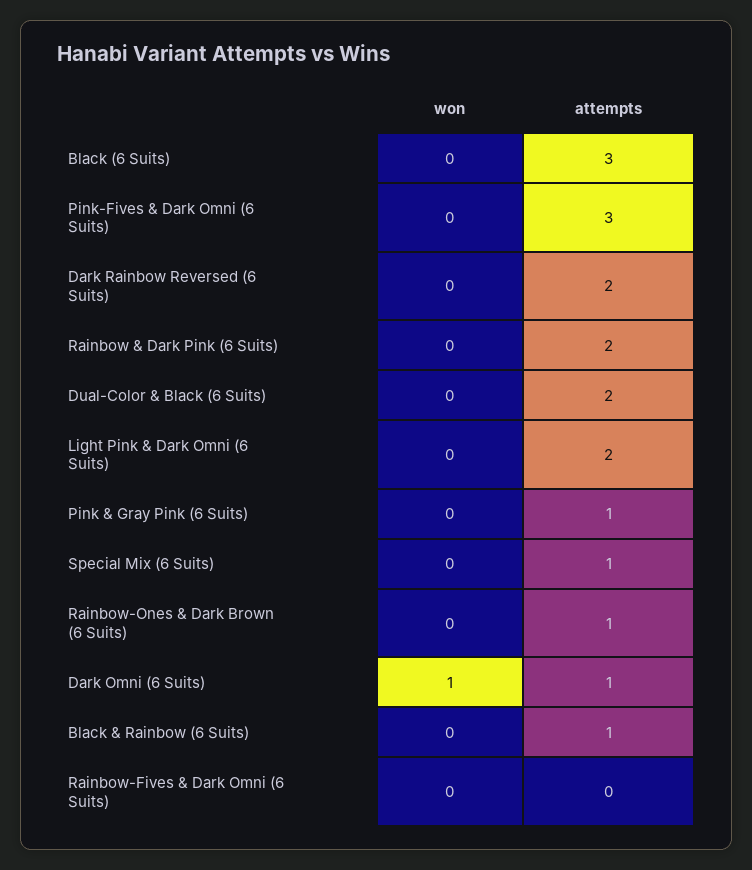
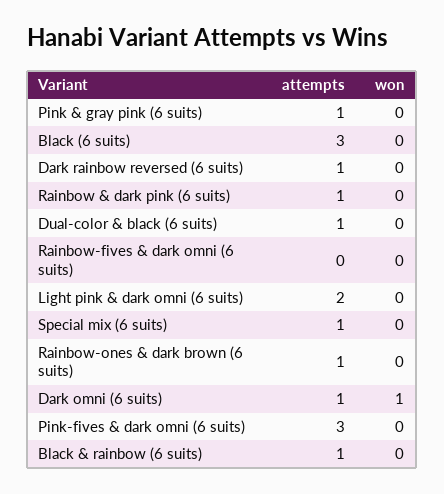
  {
    "won": {
      "Black (6 Suits)": 0,
      "Pink-Fives & Dark Omni (6 Suits)": 0,
      "Dark Rainbow Reversed (6 Suits)": 0,
      "Rainbow & Dark Pink (6 Suits)": 0,
      "Dual-Color & Black (6 Suits)": 0,
      "Light Pink & Dark Omni (6 Suits)": 0,
      "Pink & Gray Pink (6 Suits)": 0,
      "Special Mix (6 Suits)": 0,
      "Rainbow-Ones & Dark Brown (6 Suits)": 0,
      "Dark Omni (6 Suits)": 1,
      "Black & Rainbow (6 Suits)": 0,
      "Rainbow-Fives & Dark Omni (6 Suits)": 0
    },
    "attempts": {
      "Black (6 Suits)": 3,
      "Pink-Fives & Dark Omni (6 Suits)": 3,
-     "Dark Rainbow Reversed (6 Suits)": 2,
+     "Dark Rainbow Reversed (6 Suits)": 1,
-     "Rainbow & Dark Pink (6 Suits)": 2,
+     "Rainbow & Dark Pink (6 Suits)": 1,
-     "Dual-Color & Black (6 Suits)": 2,
+     "Dual-Color & Black (6 Suits)": 1,
      "Light Pink & Dark Omni (6 Suits)": 2,
      "Pink & Gray Pink (6 Suits)": 1,
      "Special Mix (6 Suits)": 1,
      "Rainbow-Ones & Dark Brown (6 Suits)": 1,
      "Dark Omni (6 Suits)": 1,
      "Black & Rainbow (6 Suits)": 1,
      "Rainbow-Fives & Dark Omni (6 Suits)": 0
    }
  }

